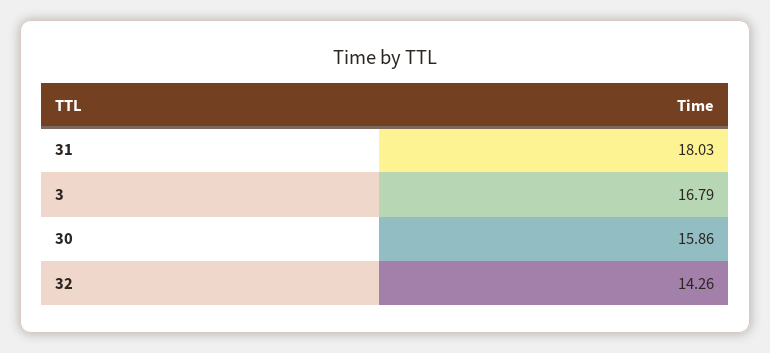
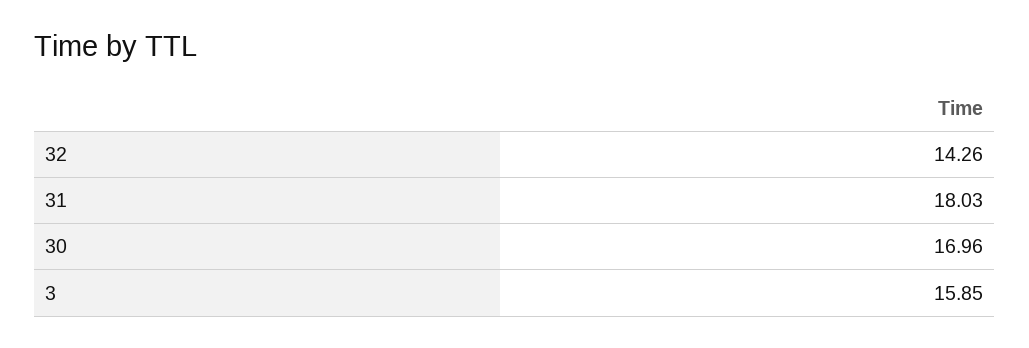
  {
    "31": 18.03,
-   "3": 16.79,
+   "3": 15.85,
-   "30": 15.86,
+   "30": 16.96,
    "32": 14.26
  }

